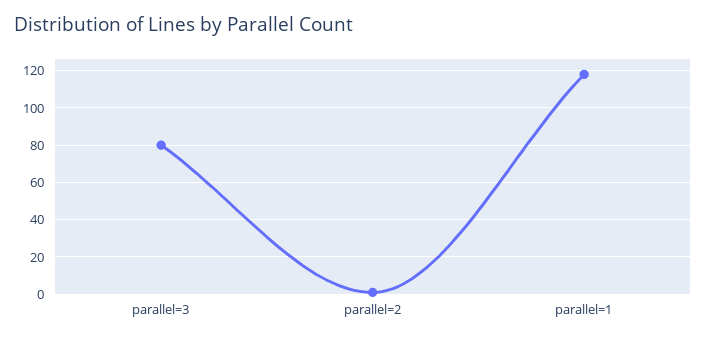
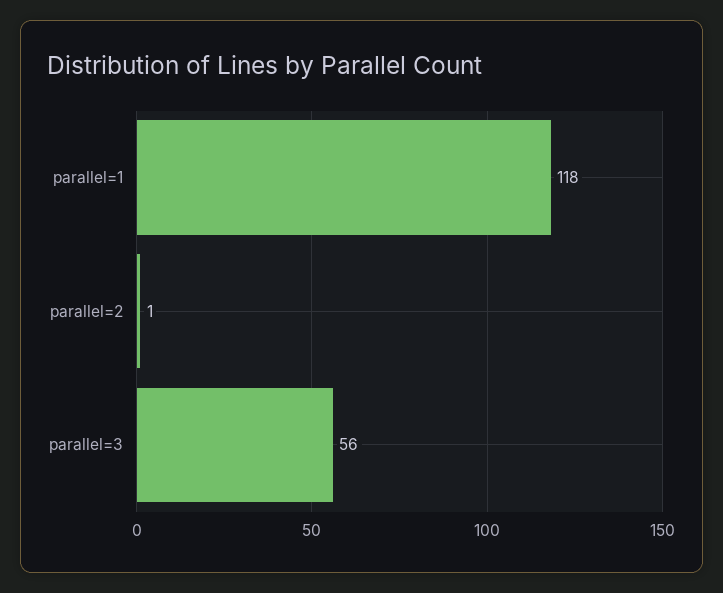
  {
-   "parallel=3": 80,
+   "parallel=3": 56,
    "parallel=2": 1,
    "parallel=1": 118
  }

